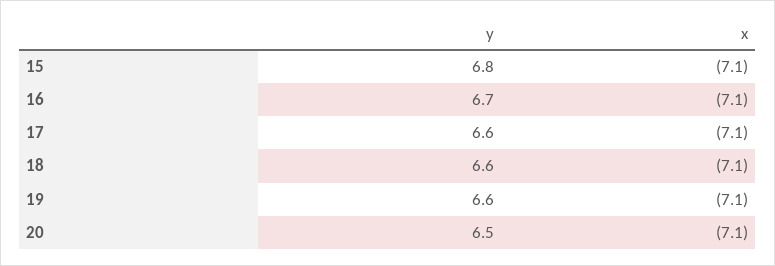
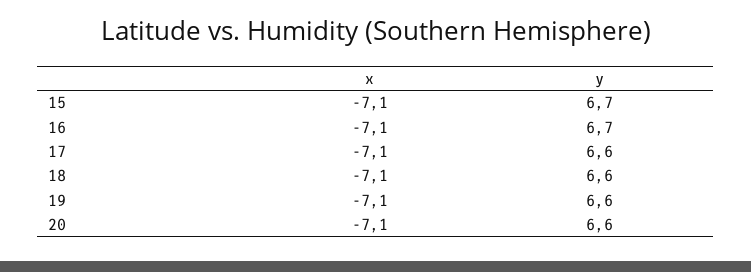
  {
    "y": {
-     "15": 6.8,
+     "15": 6.7,
      "16": 6.7,
      "17": 6.6,
      "18": 6.6,
      "19": 6.6,
-     "20": 6.5
+     "20": 6.6
    },
    "x": {
      "15": -7.1,
      "16": -7.1,
      "17": -7.1,
      "18": -7.1,
      "19": -7.1,
      "20": -7.1
    }
  }

